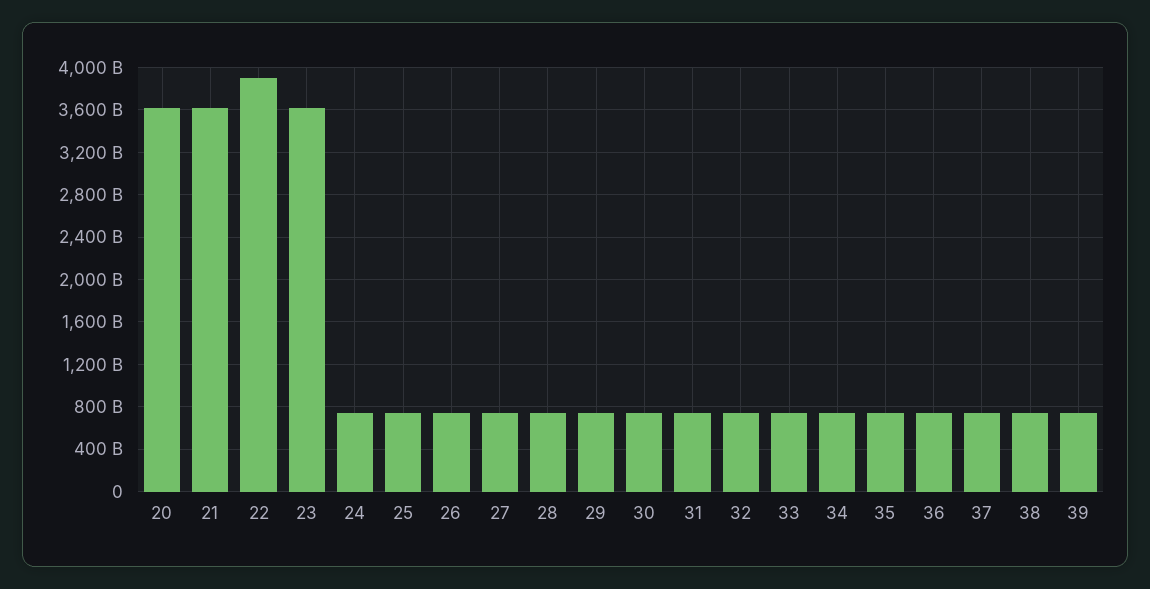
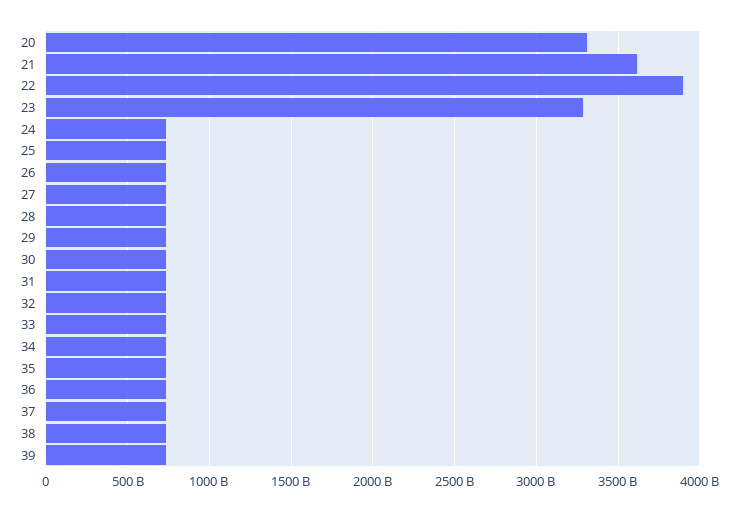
  {
-   "20": 3600000000000,
+   "20": 3300000000000,
    "21": 3600000000000,
    "22": 3900000000000,
-   "23": 3600000000000,
+   "23": 3300000000000,
    "24": 750000000000,
    "25": 750000000000,
    "26": 750000000000,
    "27": 750000000000,
    "28": 750000000000,
    "29": 750000000000,
    "30": 750000000000,
    "31": 750000000000,
    "32": 750000000000,
    "33": 750000000000,
    "34": 750000000000,
    "35": 750000000000,
    "36": 750000000000,
    "37": 750000000000,
    "38": 750000000000,
    "39": 750000000000
  }

